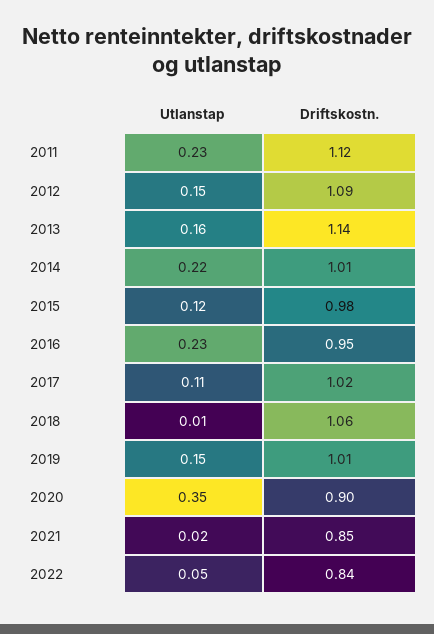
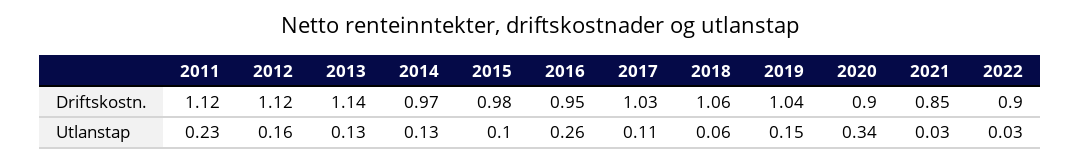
  {
    "Utlanstap": {
      "2011": 0.23,
-     "2012": 0.15,
+     "2012": 0.16,
-     "2013": 0.16,
+     "2013": 0.13,
-     "2014": 0.22,
+     "2014": 0.13,
-     "2015": 0.12,
+     "2015": 0.1,
-     "2016": 0.23,
+     "2016": 0.26,
      "2017": 0.11,
-     "2018": 0.01,
+     "2018": 0.06,
      "2019": 0.15,
-     "2020": 0.35,
+     "2020": 0.34,
-     "2021": 0.02,
+     "2021": 0.03,
-     "2022": 0.05
+     "2022": 0.03
    },
    "Driftskostn.": {
      "2011": 1.12,
-     "2012": 1.09,
+     "2012": 1.12,
      "2013": 1.14,
-     "2014": 1.01,
+     "2014": 0.97,
      "2015": 0.98,
      "2016": 0.95,
-     "2017": 1.02,
+     "2017": 1.03,
      "2018": 1.06,
-     "2019": 1.01,
+     "2019": 1.04,
      "2020": 0.9,
      "2021": 0.85,
-     "2022": 0.84
+     "2022": 0.9
    }
  }

